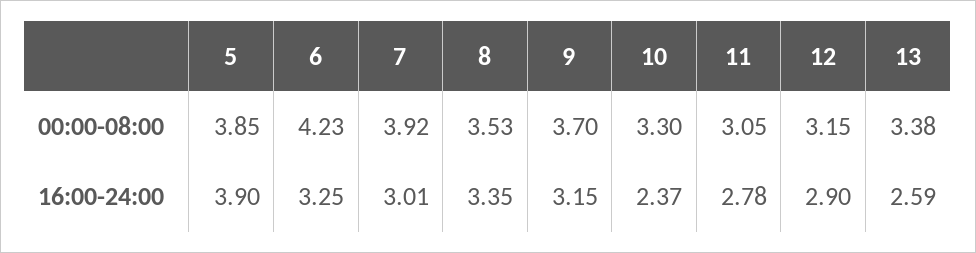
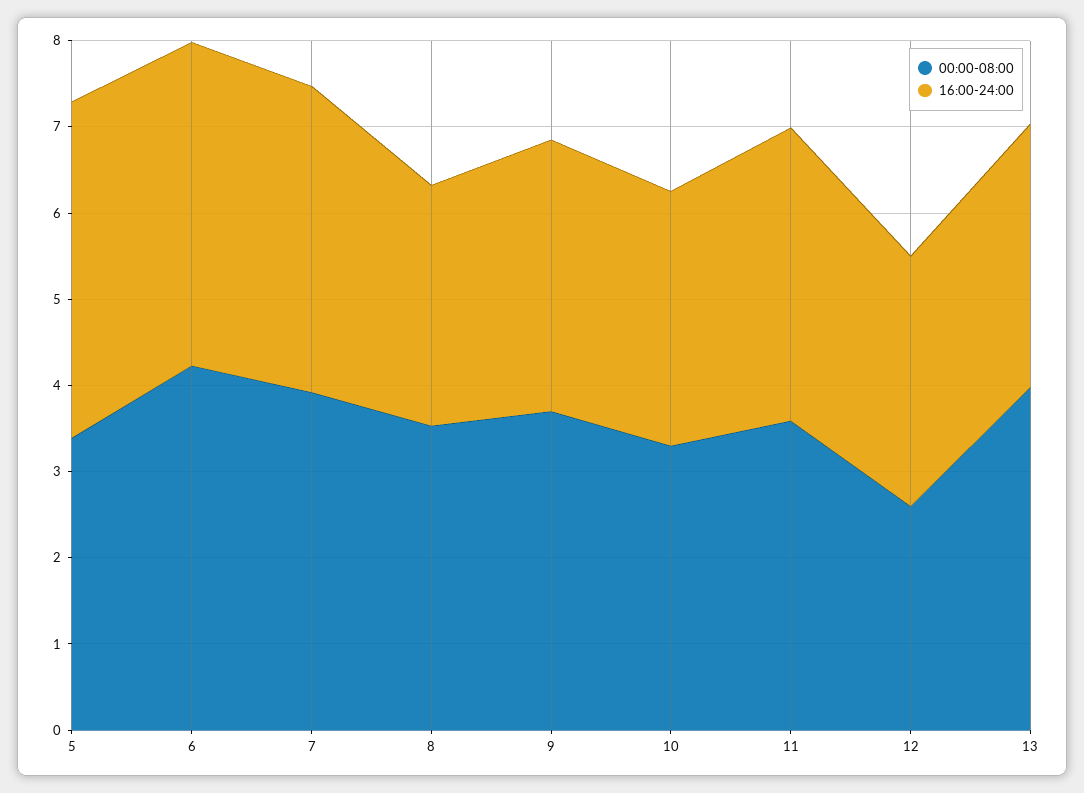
  {
    "00:00-08:00": {
-     "5": 3.85,
+     "5": 3.4,
      "6": 4.23,
      "7": 3.92,
      "8": 3.53,
      "9": 3.7,
      "10": 3.3,
-     "11": 3.05,
+     "11": 3.6,
-     "12": 3.15,
+     "12": 2.6,
-     "13": 3.38
+     "13": 4
    },
    "16:00-24:00": {
      "5": 3.9,
-     "6": 3.25,
+     "6": 3.8,
-     "7": 3.01,
+     "7": 3.6,
-     "8": 3.35,
+     "8": 2.8,
      "9": 3.15,
-     "10": 2.37,
+     "10": 3,
-     "11": 2.78,
+     "11": 3.4,
      "12": 2.9,
-     "13": 2.59
+     "13": 3
    }
  }

